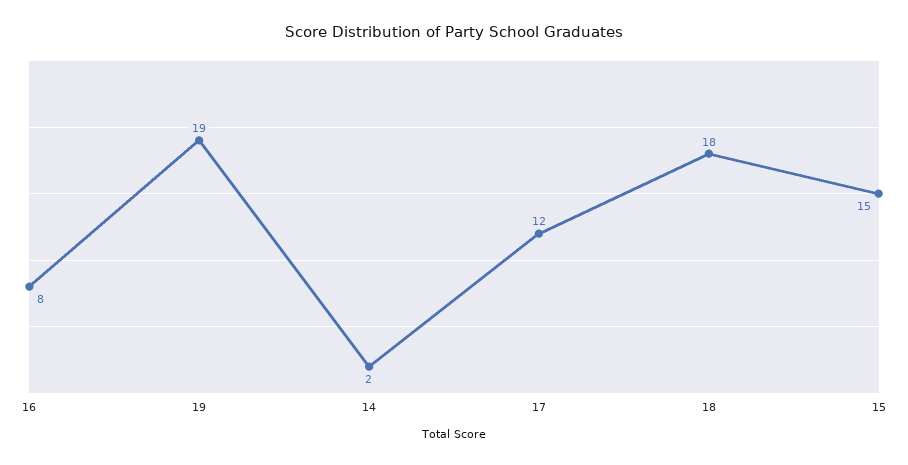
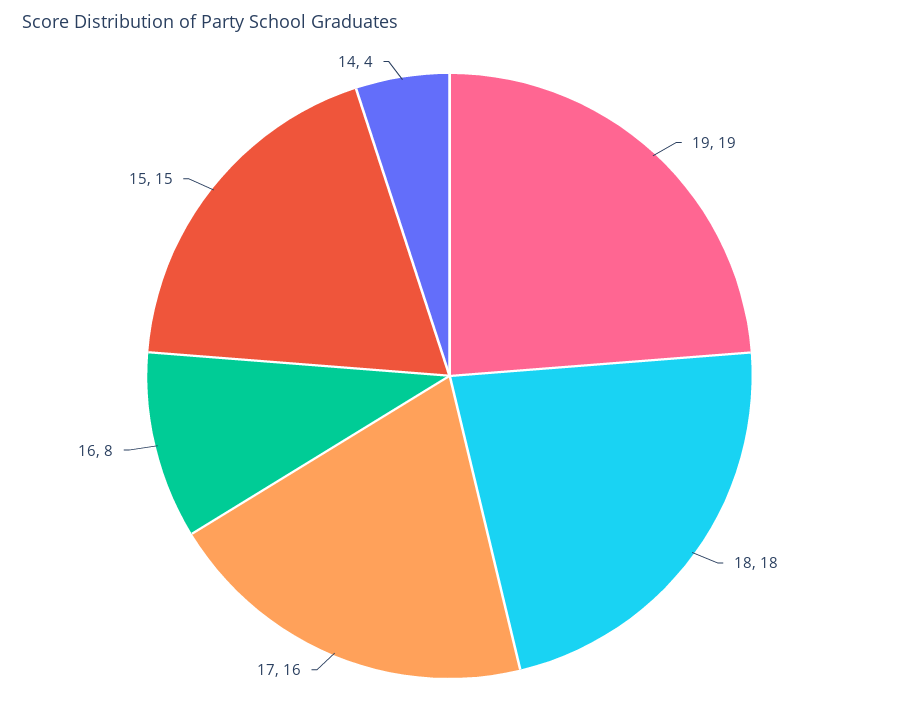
  {
    "16": 8,
    "19": 19,
-   "14": 2,
+   "14": 4,
-   "17": 12,
+   "17": 16,
    "18": 18,
    "15": 15
  }

